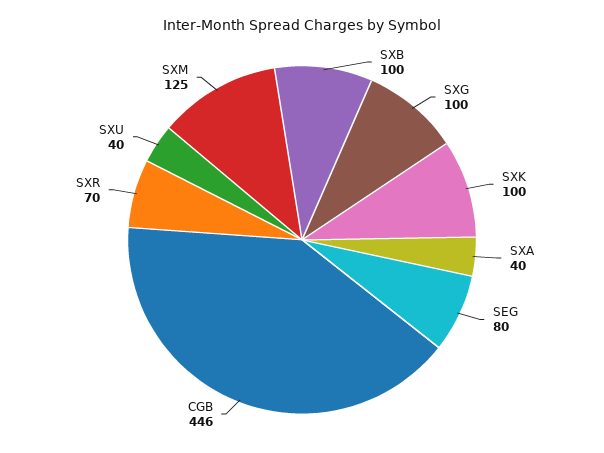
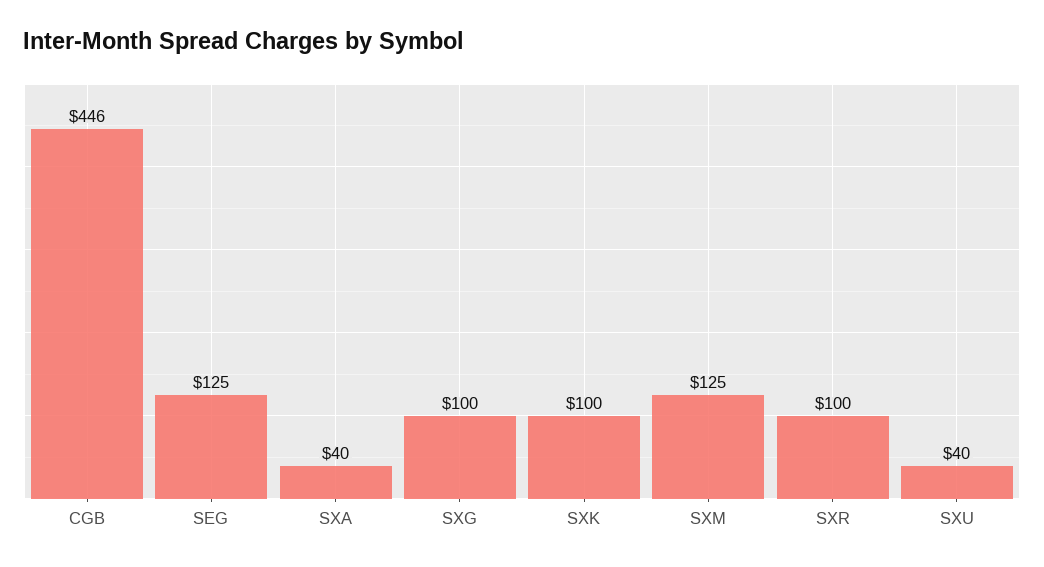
  {
-   "SXB": 100,
    "SXG": 100,
    "SXK": 100,
    "SXA": 40,
-   "SEG": 80,
+   "SEG": 125,
    "CGB": 446,
-   "SXR": 70,
+   "SXR": 100,
    "SXU": 40,
    "SXM": 125
  }

